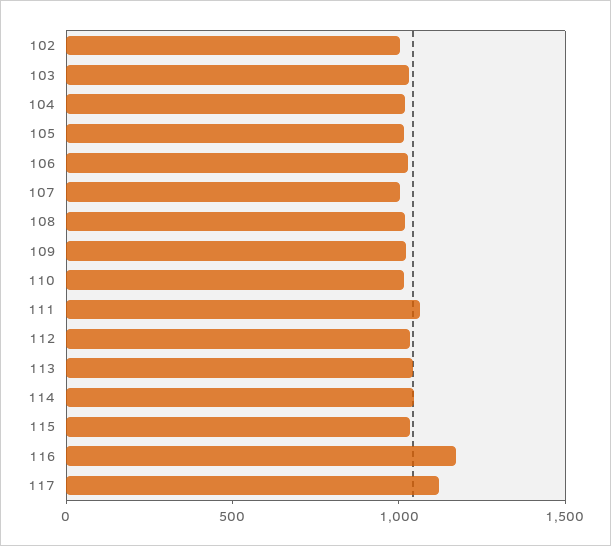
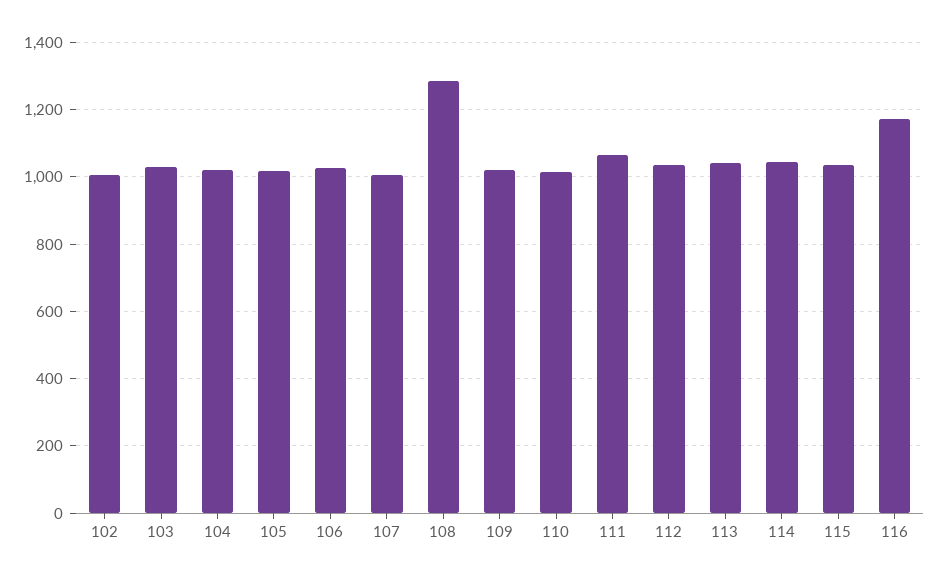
  {
    "102": 1000,
    "103": 1040,
    "104": 1020,
    "105": 1020,
    "106": 1020,
    "107": 1000,
-   "108": 1000,
+   "108": 1280,
    "109": 1020,
    "110": 1020,
    "111": 1060,
    "112": 1040,
    "113": 1040,
    "114": 1040,
    "115": 1040,
-   "116": 1180,
+   "116": 1180
-   "117": 1100
  }

